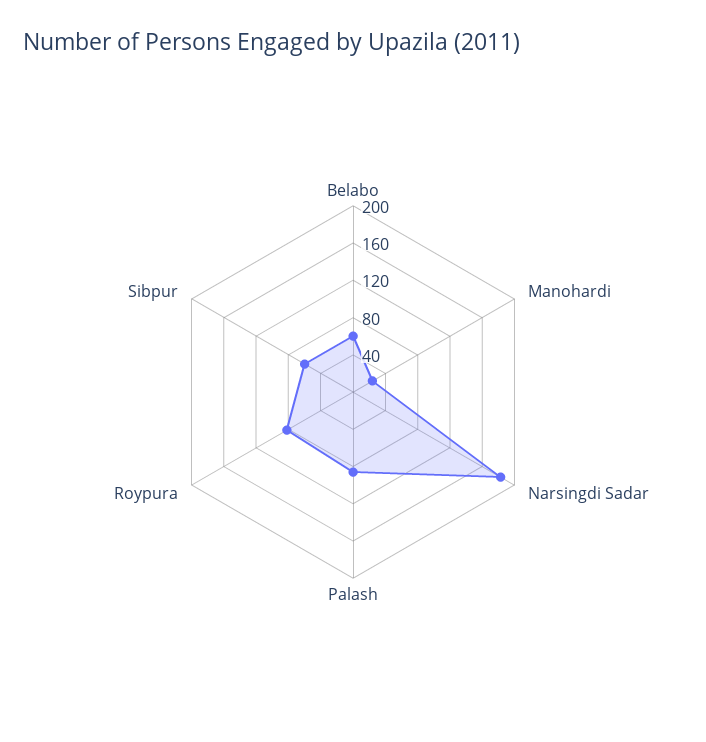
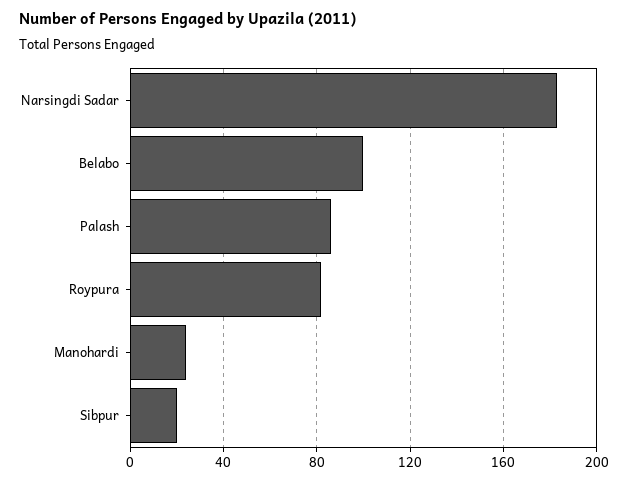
  {
-   "Belabo": 60,
+   "Belabo": 100,
    "Manohardi": 25,
    "Narsingdi Sadar": 185,
    "Palash": 85,
    "Roypura": 80,
-   "Sibpur": 60
+   "Sibpur": 20
  }

